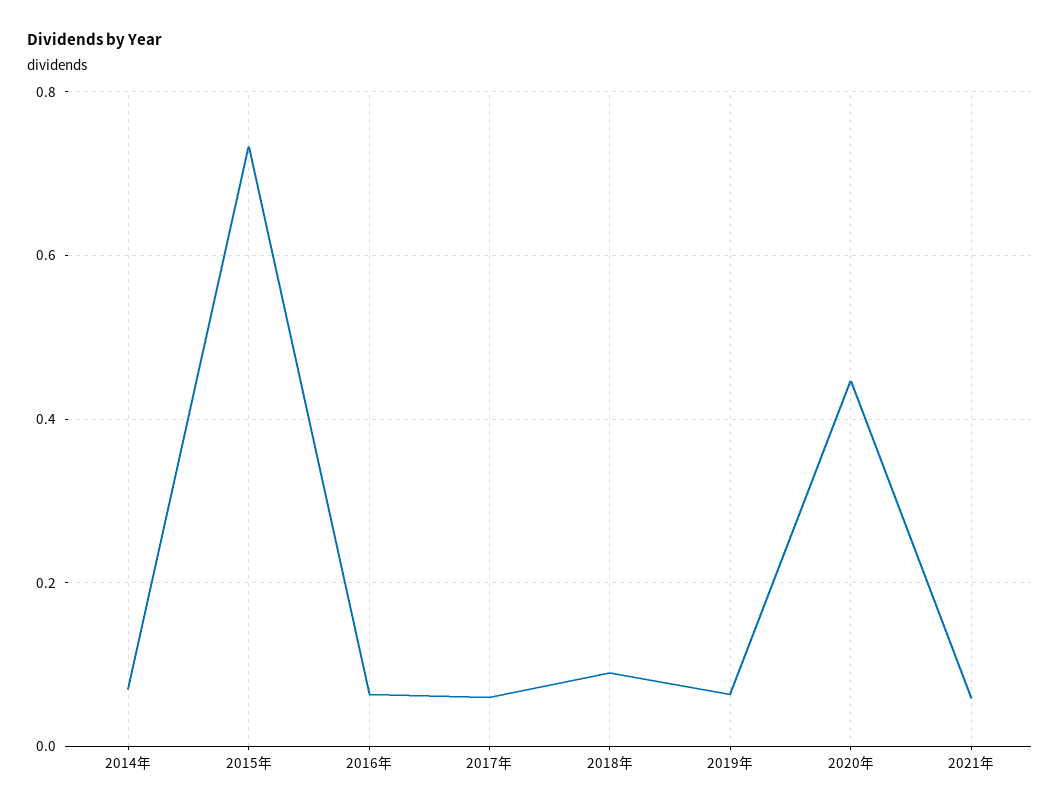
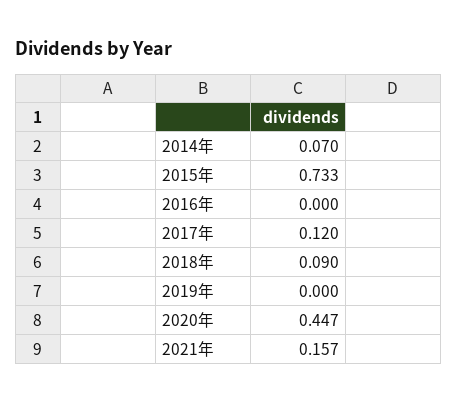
  {
    "2014年": 0.07,
    "2015年": 0.733,
-   "2016年": 0.06,
+   "2016年": 0,
-   "2017年": 0.06,
+   "2017年": 0.12,
    "2018年": 0.09,
-   "2019年": 0.06,
+   "2019年": 0,
    "2020年": 0.447,
-   "2021年": 0.06
+   "2021年": 0.157
  }

